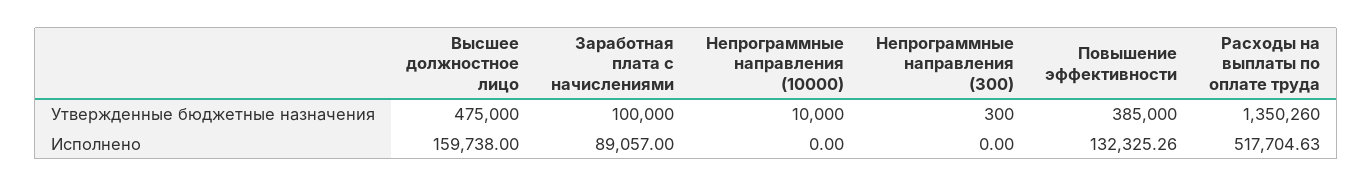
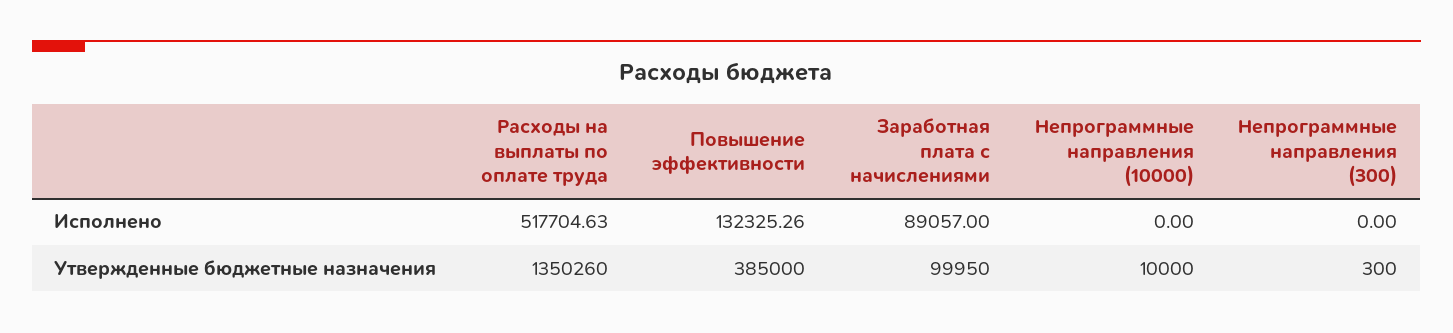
  {
-   "Высшее должностное лицо": {
-     "Утвержденные бюджетные назначения": 475000,
-     "Исполнено": 159738
-   },
    "Заработная плата с начислениями": {
-     "Утвержденные бюджетные назначения": 100000,
+     "Утвержденные бюджетные назначения": 99950,
      "Исполнено": 89057
    },
    "Непрограммные направления (10000)": {
      "Утвержденные бюджетные назначения": 10000,
      "Исполнено": 0
    },
    "Непрограммные направления (300)": {
      "Утвержденные бюджетные назначения": 300,
      "Исполнено": 0
    },
    "Повышение эффективности": {
      "Утвержденные бюджетные назначения": 385000,
      "Исполнено": 132325.26
    },
    "Расходы на выплаты по оплате труда": {
      "Утвержденные бюджетные назначения": 1350260,
      "Исполнено": 517704.63
    }
  }

